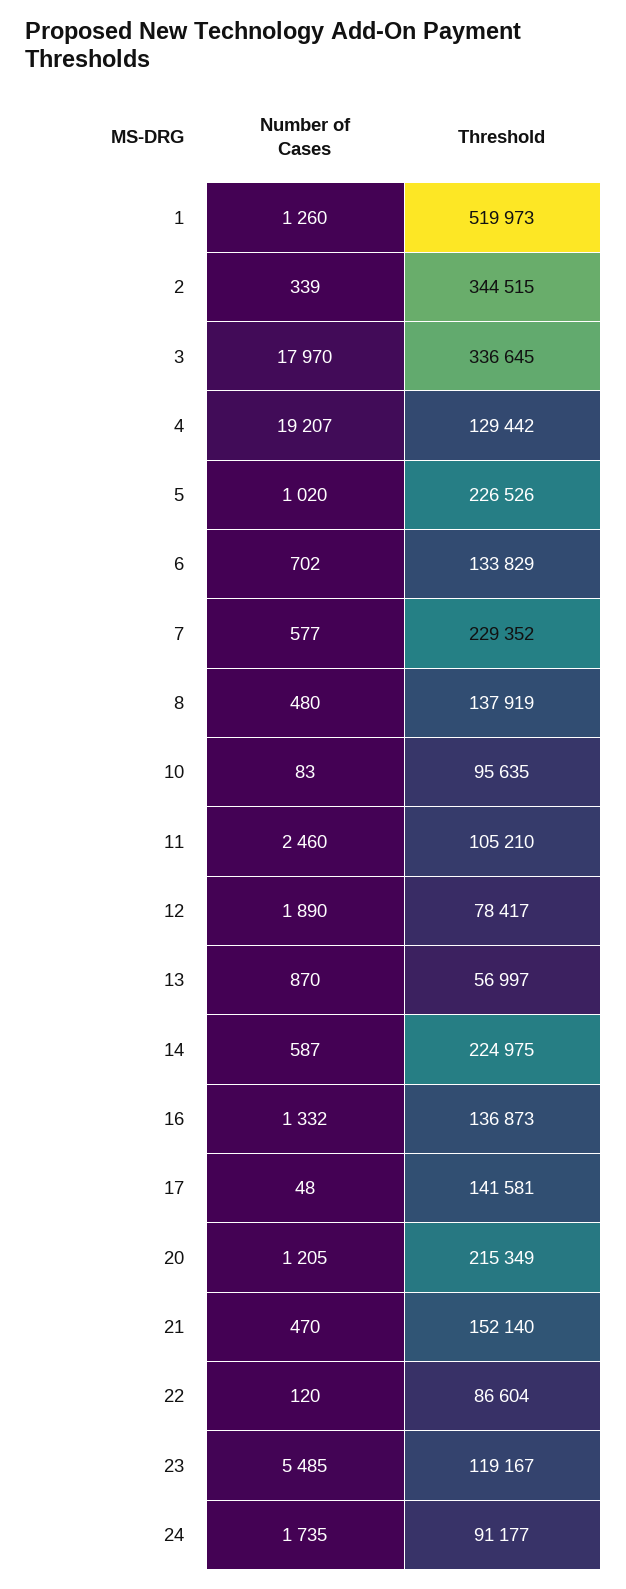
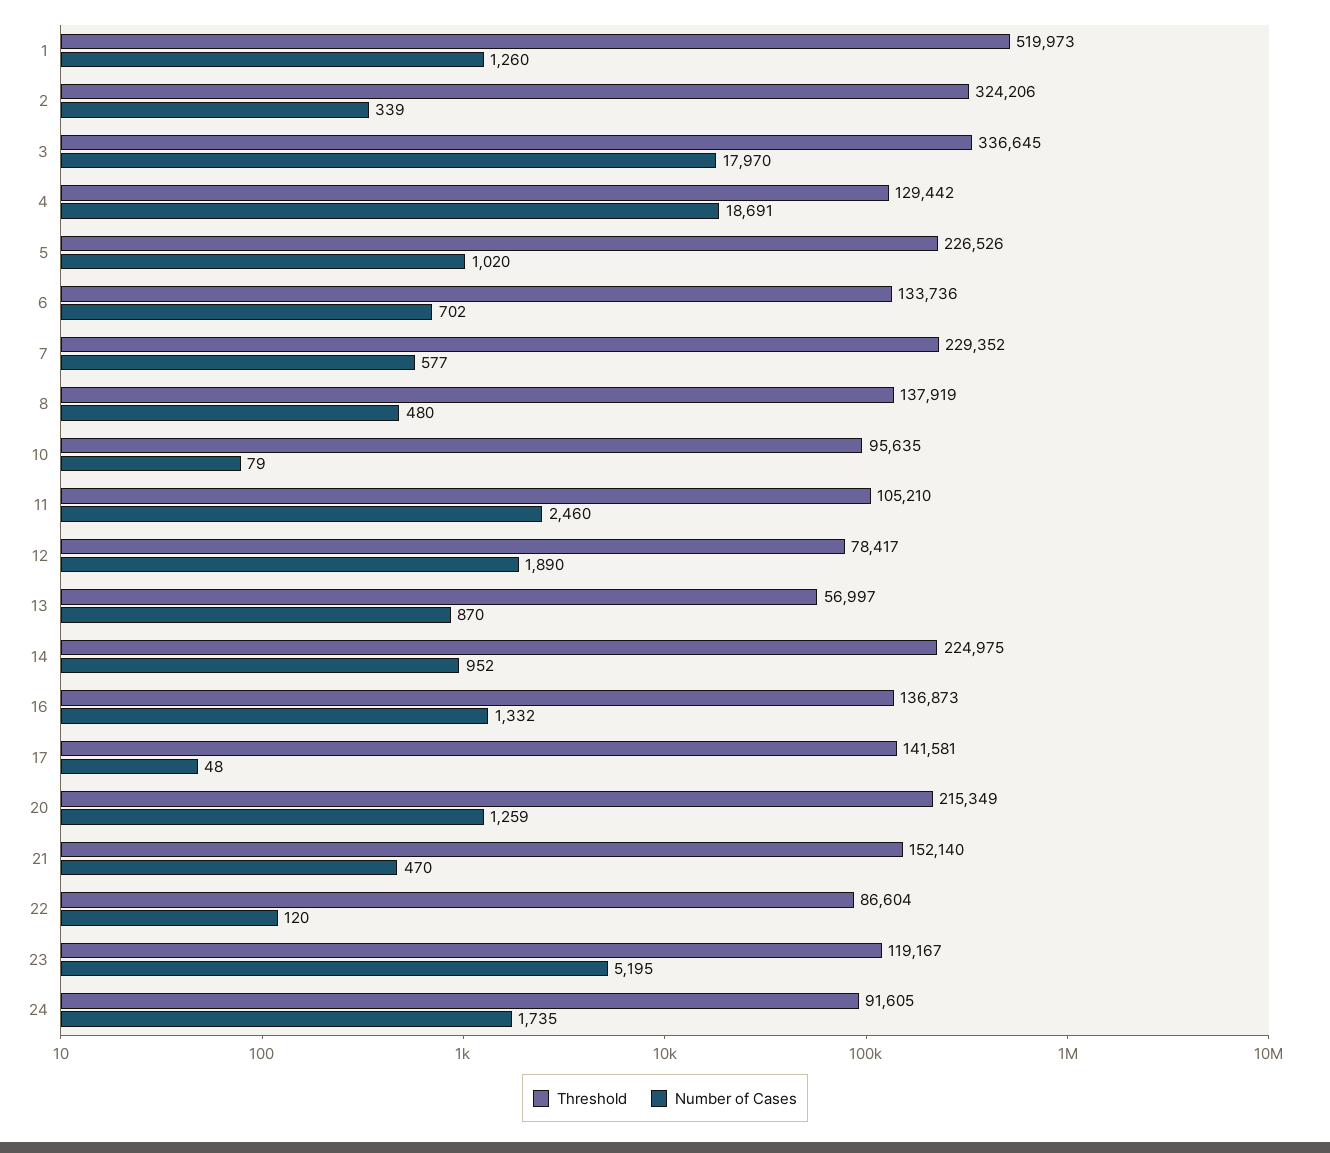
  {
    "Number of Cases": {
      "1": 1260,
      "2": 339,
      "3": 17970,
-     "4": 19207,
+     "4": 18691,
      "5": 1020,
      "6": 702,
      "7": 577,
      "8": 480,
-     "10": 83,
+     "10": 79,
      "11": 2460,
      "12": 1890,
      "13": 870,
-     "14": 587,
+     "14": 952,
      "16": 1332,
      "17": 48,
-     "20": 1205,
+     "20": 1259,
      "21": 470,
      "22": 120,
-     "23": 5485,
+     "23": 5195,
      "24": 1735
    },
    "Threshold": {
      "1": 519973,
-     "2": 344515,
+     "2": 324206,
      "3": 336645,
      "4": 129442,
      "5": 226526,
-     "6": 133829,
+     "6": 133736,
      "7": 229352,
      "8": 137919,
      "10": 95635,
      "11": 105210,
      "12": 78417,
      "13": 56997,
      "14": 224975,
      "16": 136873,
      "17": 141581,
      "20": 215349,
      "21": 152140,
      "22": 86604,
      "23": 119167,
-     "24": 91177
+     "24": 91605
    }
  }

